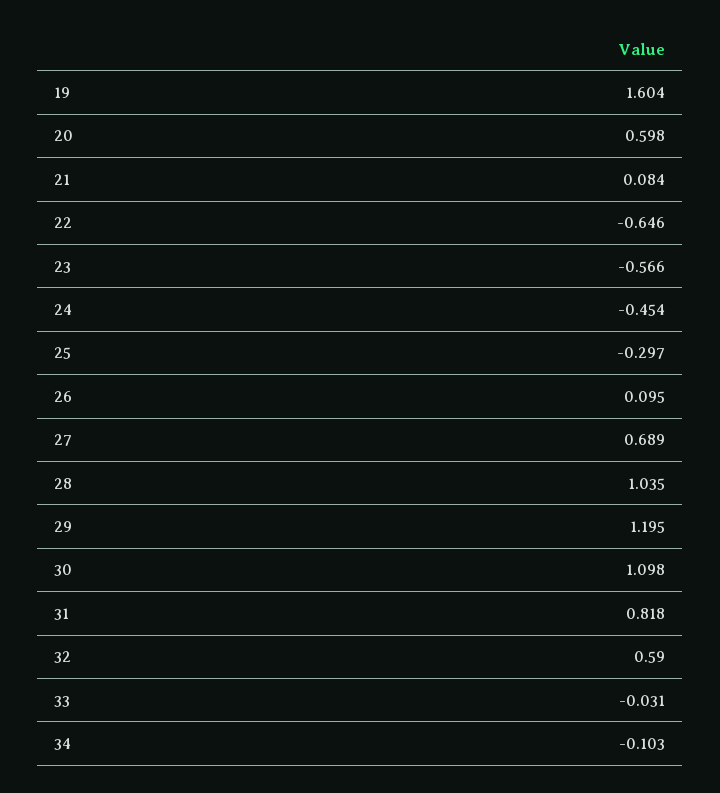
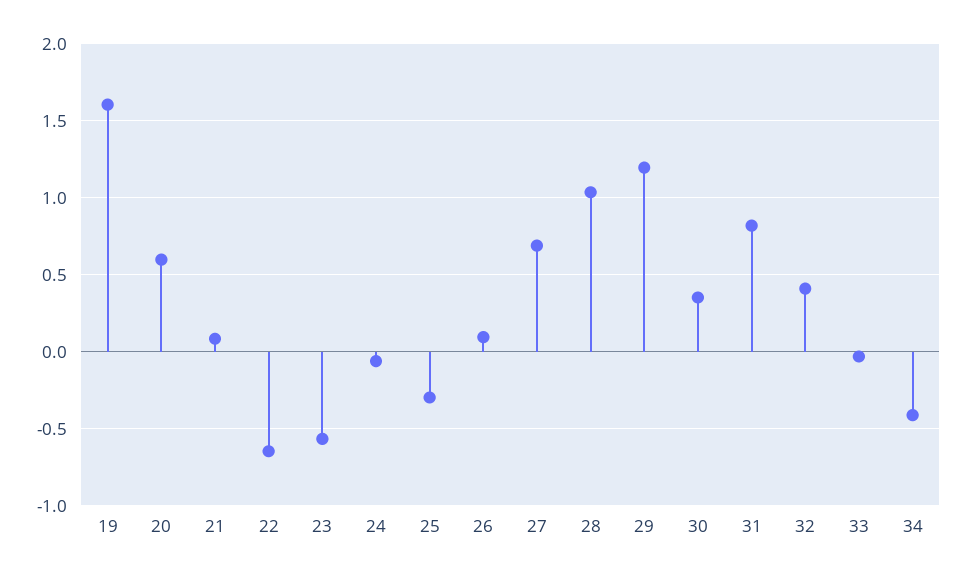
  {
    "19": 1.604,
    "20": 0.598,
    "21": 0.084,
    "22": -0.646,
    "23": -0.566,
-   "24": -0.454,
+   "24": -0.05,
    "25": -0.297,
    "26": 0.095,
    "27": 0.689,
    "28": 1.035,
    "29": 1.195,
-   "30": 1.098,
+   "30": 0.35,
    "31": 0.818,
-   "32": 0.59,
+   "32": 0.4,
    "33": -0.031,
-   "34": -0.103
+   "34": -0.4
  }

